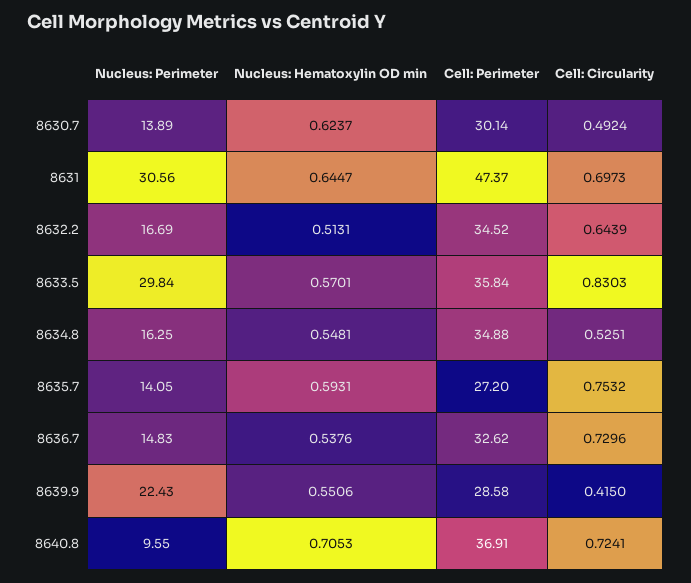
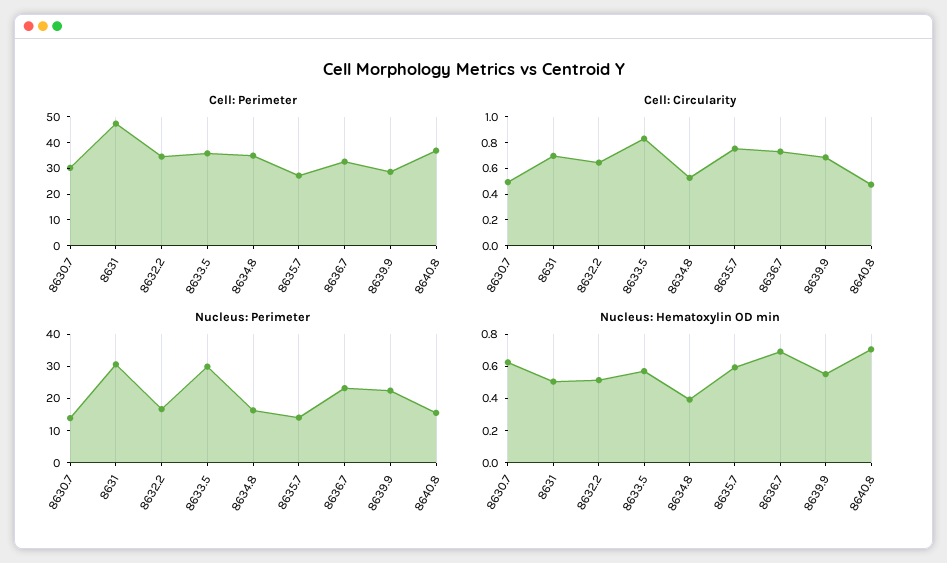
  {
    "Nucleus: Perimeter": {
      "8630.7": 13.89,
      "8631": 30.56,
      "8632.2": 16.69,
      "8633.5": 29.84,
      "8634.8": 16.25,
      "8635.7": 14.05,
-     "8636.7": 14.83,
+     "8636.7": 22.5,
      "8639.9": 22.43,
-     "8640.8": 9.55
+     "8640.8": 15
    },
    "Nucleus: Hematoxylin OD min": {
      "8630.7": 0.6237,
-     "8631": 0.6447,
+     "8631": 0.5,
      "8632.2": 0.5131,
      "8633.5": 0.5701,
-     "8634.8": 0.5481,
+     "8634.8": 0.4,
      "8635.7": 0.5931,
-     "8636.7": 0.5376,
+     "8636.7": 0.7,
      "8639.9": 0.5506,
      "8640.8": 0.7053
    },
    "Cell: Perimeter": {
      "8630.7": 30.14,
      "8631": 47.37,
      "8632.2": 34.52,
      "8633.5": 35.84,
      "8634.8": 34.88,
      "8635.7": 27.2,
      "8636.7": 32.62,
      "8639.9": 28.58,
      "8640.8": 36.91
    },
    "Cell: Circularity": {
      "8630.7": 0.4924,
      "8631": 0.6973,
      "8632.2": 0.6439,
      "8633.5": 0.8303,
      "8634.8": 0.5251,
      "8635.7": 0.7532,
      "8636.7": 0.7296,
-     "8639.9": 0.415,
+     "8639.9": 0.7,
-     "8640.8": 0.7241
+     "8640.8": 0.5
    }
  }

